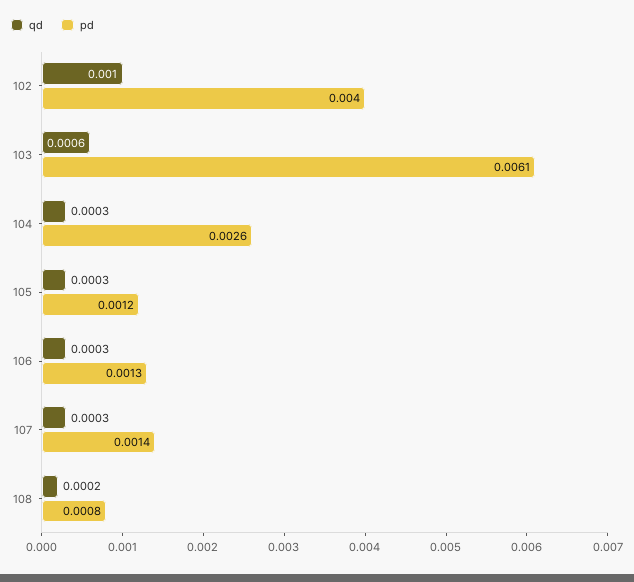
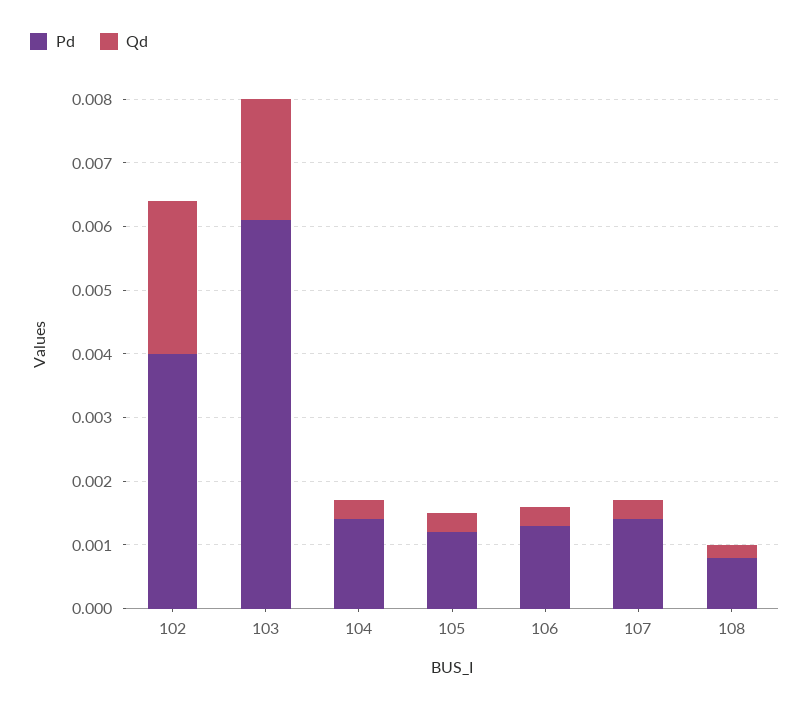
  {
    "qd": {
-     "102": 0.001,
+     "102": 0.0025,
-     "103": 0.0006,
+     "103": 0.002,
      "104": 0.0003,
      "105": 0.0003,
      "106": 0.0003,
      "107": 0.0003,
      "108": 0.0002
    },
    "pd": {
      "102": 0.004,
      "103": 0.0061,
-     "104": 0.0026,
+     "104": 0.0015,
      "105": 0.0012,
      "106": 0.0013,
      "107": 0.0014,
      "108": 0.0008
    }
  }

